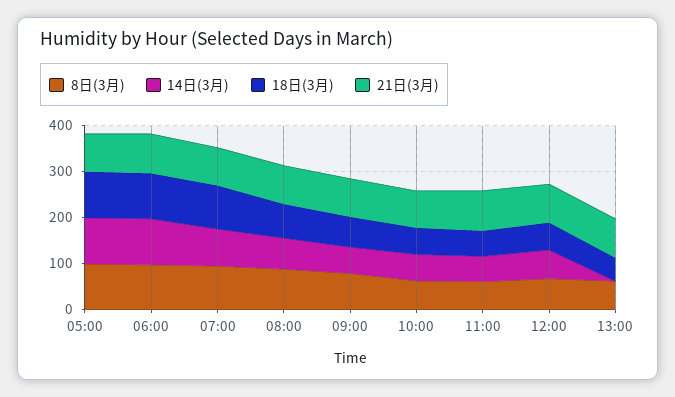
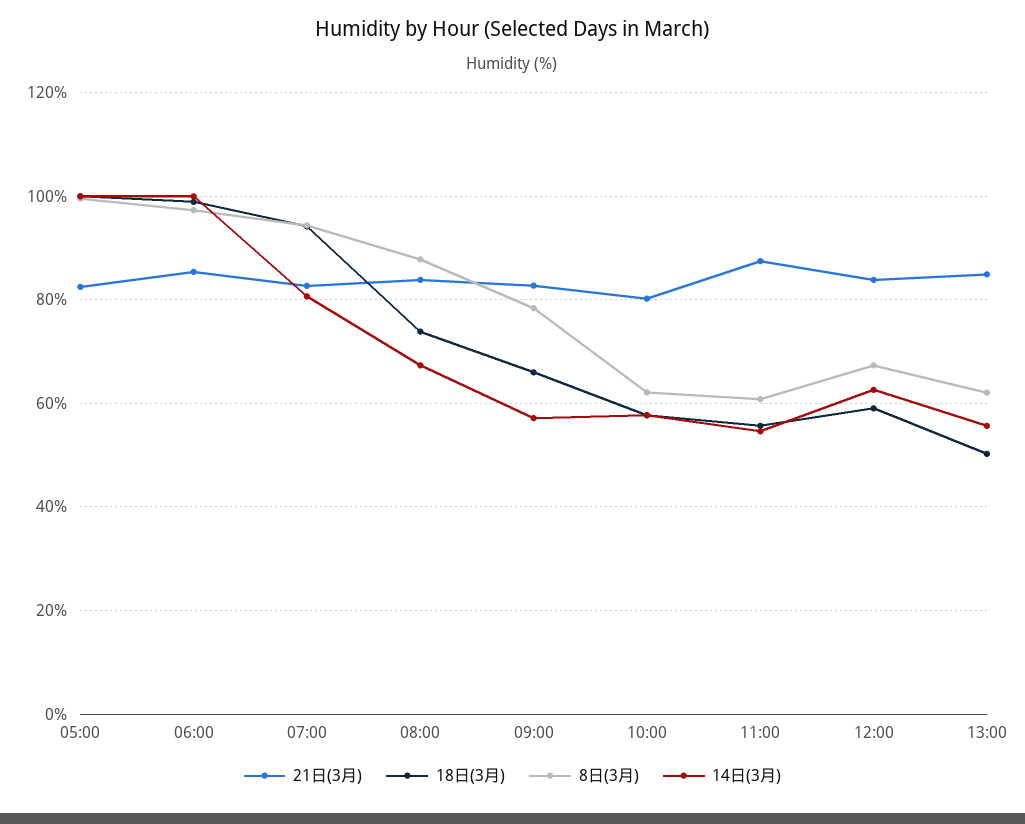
  {
    "8日(3月)": {
      "05:00": 100,
      "06:00": 98,
      "07:00": 94,
      "08:00": 88,
      "09:00": 78,
      "10:00": 62,
      "11:00": 60,
      "12:00": 68,
      "13:00": 62
    },
    "14日(3月)": {
      "05:00": 100,
      "06:00": 100,
      "07:00": 80,
      "08:00": 68,
      "09:00": 58,
      "10:00": 58,
      "11:00": 54,
      "12:00": 62,
-     "13:00": 0
+     "13:00": 56
    },
    "18日(3月)": {
      "05:00": 100,
      "06:00": 98,
      "07:00": 94,
      "08:00": 74,
      "09:00": 66,
      "10:00": 58,
      "11:00": 56,
      "12:00": 60,
      "13:00": 50
    },
    "21日(3月)": {
      "05:00": 82,
      "06:00": 86,
      "07:00": 82,
      "08:00": 84,
      "09:00": 82,
      "10:00": 80,
      "11:00": 88,
      "12:00": 84,
      "13:00": 84
    }
  }

